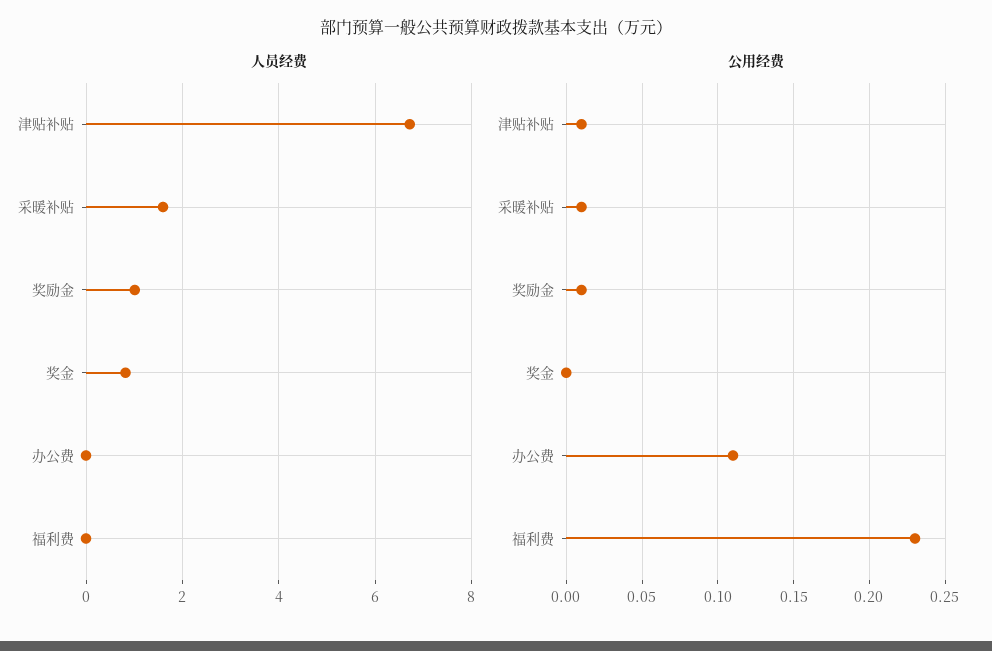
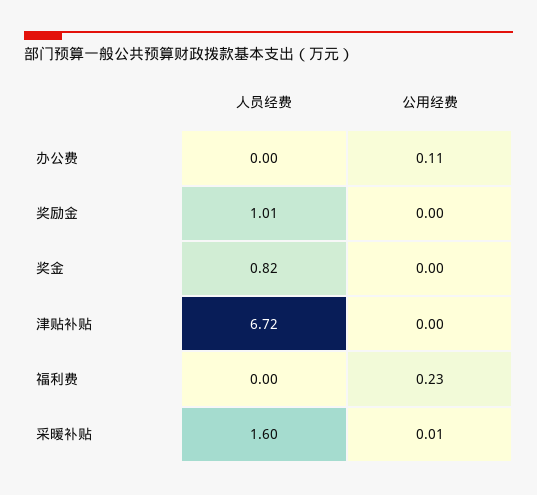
  {
    "人员经费": {
      "津贴补贴": 6.72,
      "采暖补贴": 1.6,
      "奖励金": 1.01,
      "奖金": 0.82,
      "办公费": 0,
      "福利费": 0
    },
    "公用经费": {
-     "津贴补贴": 0.01,
+     "津贴补贴": 0,
      "采暖补贴": 0.01,
-     "奖励金": 0.01,
+     "奖励金": 0,
      "奖金": 0,
      "办公费": 0.11,
      "福利费": 0.23
    }
  }

